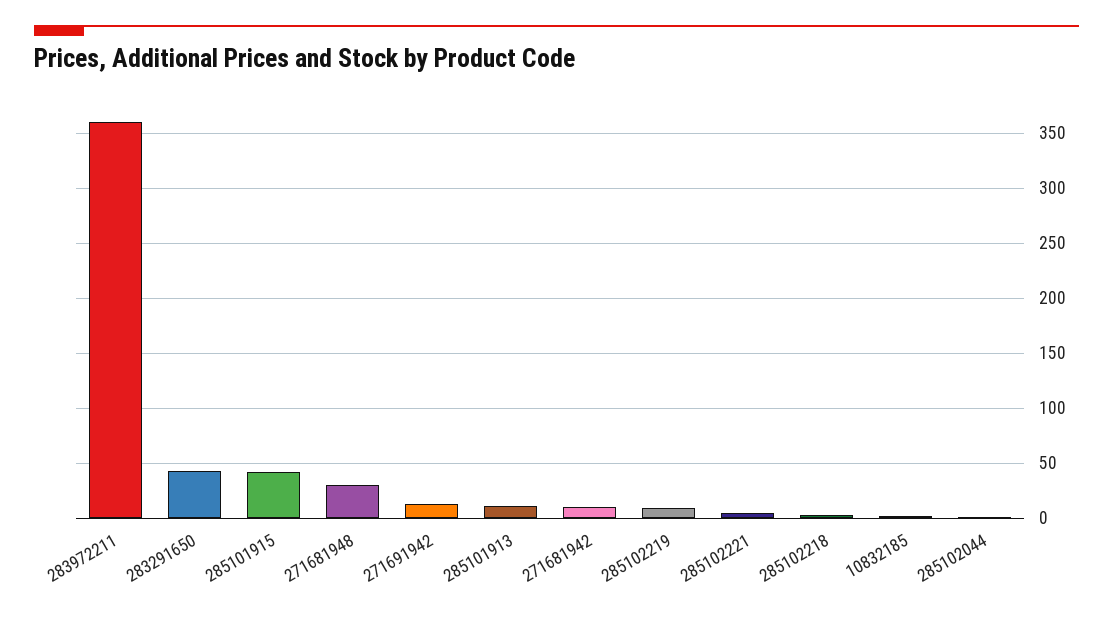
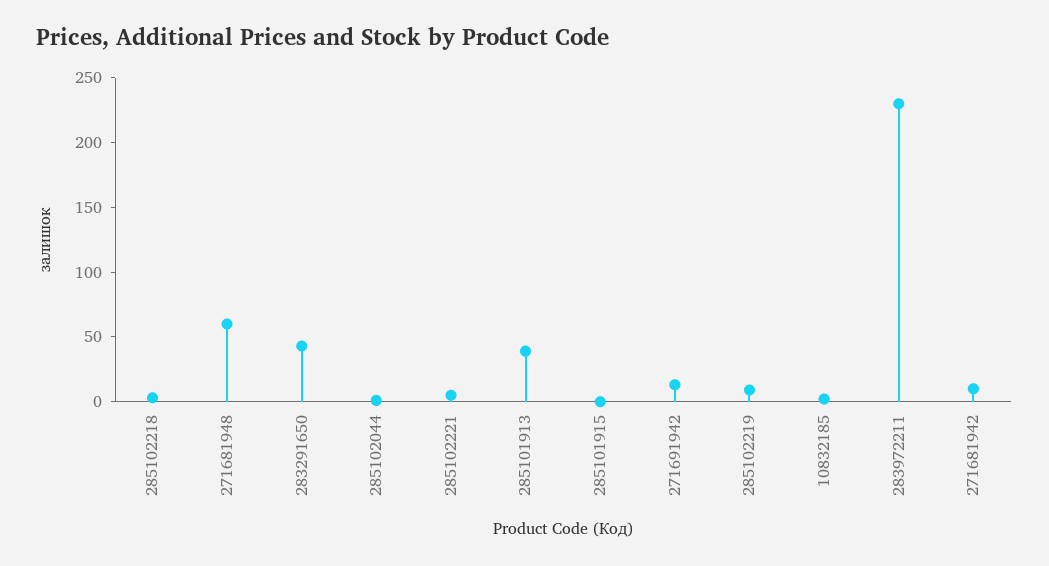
  {
-   "283972211": 360,
+   "283972211": 230,
    "283291650": 40,
-   "285101915": 40,
+   "285101915": 0,
-   "271681948": 30,
+   "271681948": 60,
    "271691942": 10,
-   "285101913": 10,
+   "285101913": 40,
    "271681942": 10,
    "285102219": 10,
    "285102221": 10,
    "285102218": 0,
    "10832185": 0,
    "285102044": 0
  }

